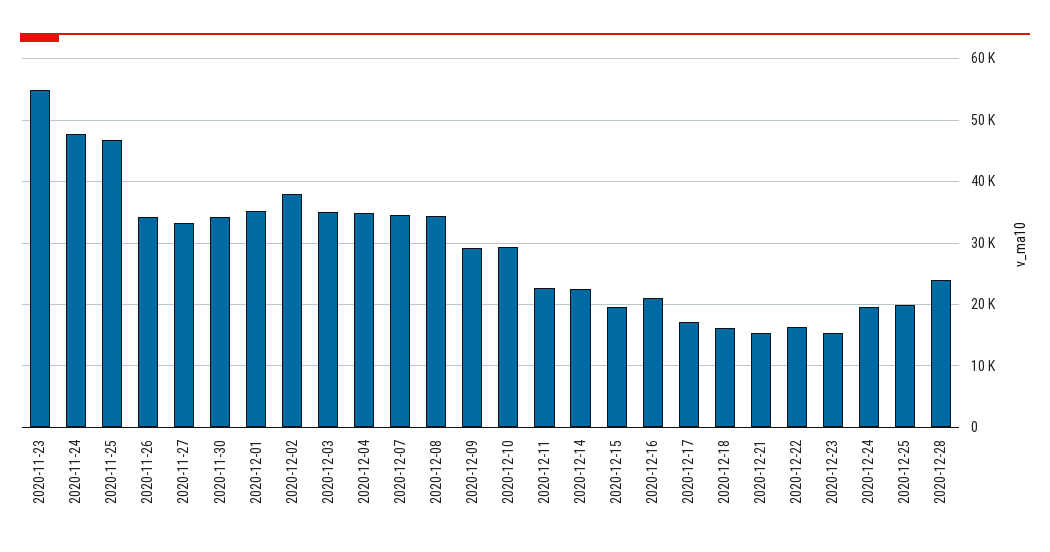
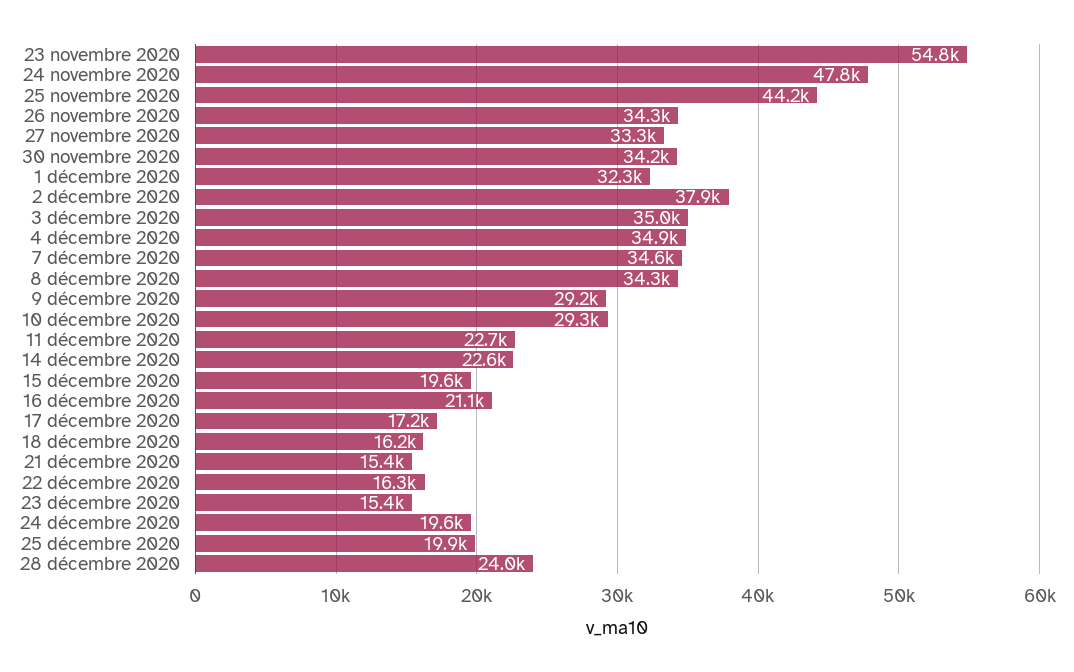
  {
    "2020-11-23": 54800,
    "2020-11-24": 47800,
-   "2020-11-25": 47000,
+   "2020-11-25": 44200,
    "2020-11-26": 34300,
    "2020-11-27": 33300,
    "2020-11-30": 34200,
-   "2020-12-01": 35000,
+   "2020-12-01": 32300,
    "2020-12-02": 37900,
    "2020-12-03": 35000,
    "2020-12-04": 34900,
    "2020-12-07": 34600,
    "2020-12-08": 34300,
    "2020-12-09": 29200,
    "2020-12-10": 29300,
    "2020-12-11": 22700,
    "2020-12-14": 22600,
    "2020-12-15": 19600,
    "2020-12-16": 21100,
    "2020-12-17": 17200,
    "2020-12-18": 16200,
    "2020-12-21": 15400,
    "2020-12-22": 16300,
    "2020-12-23": 15400,
    "2020-12-24": 19600,
    "2020-12-25": 19900,
    "2020-12-28": 24000
  }

